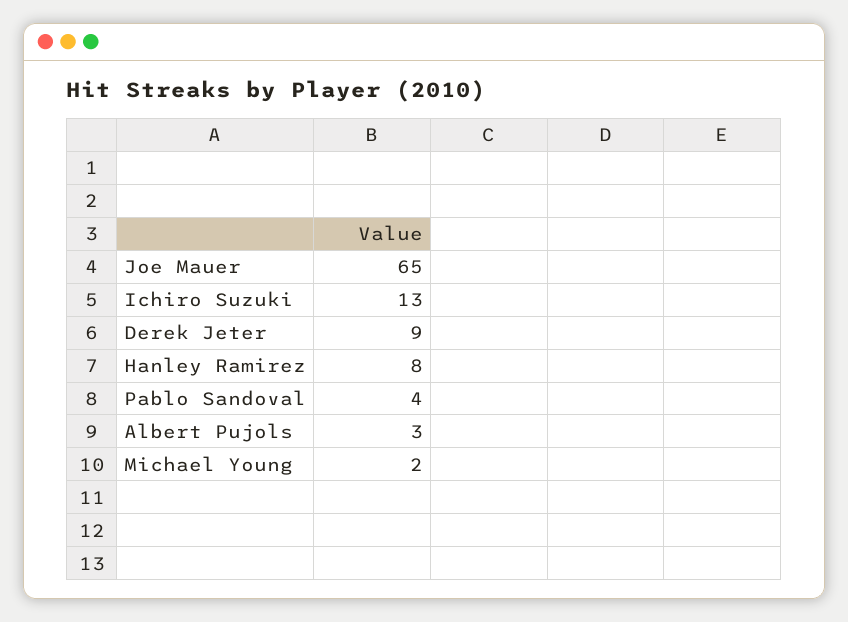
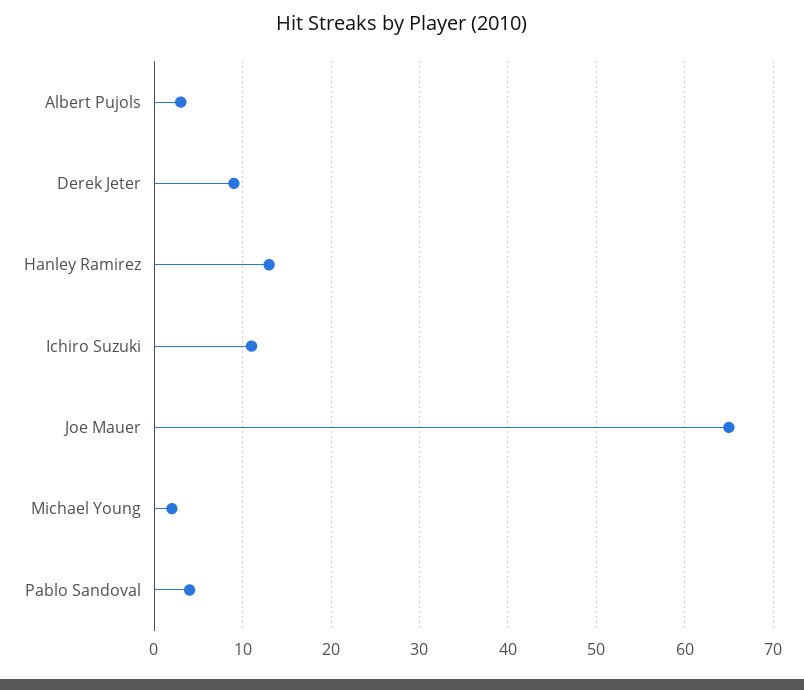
  {
    "Joe Mauer": 65,
-   "Ichiro Suzuki": 13,
+   "Ichiro Suzuki": 11,
    "Derek Jeter": 9,
-   "Hanley Ramirez": 8,
+   "Hanley Ramirez": 13,
    "Pablo Sandoval": 4,
    "Albert Pujols": 3,
    "Michael Young": 2
  }

